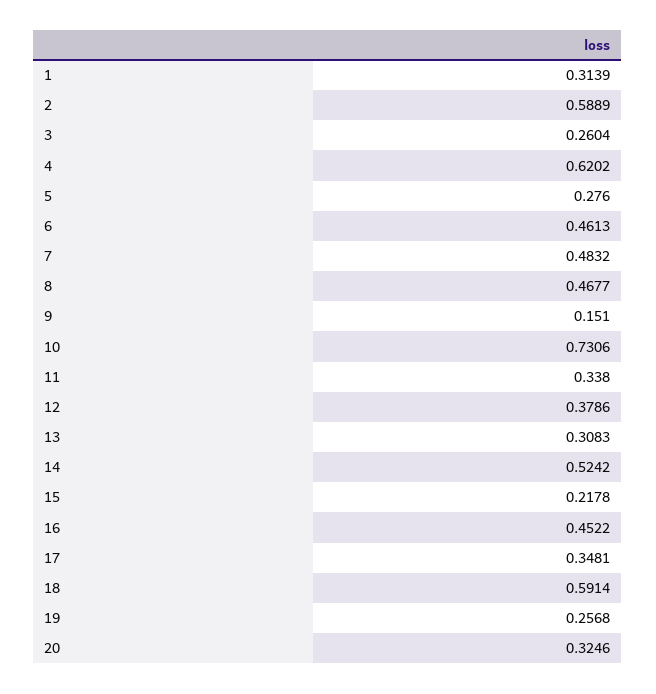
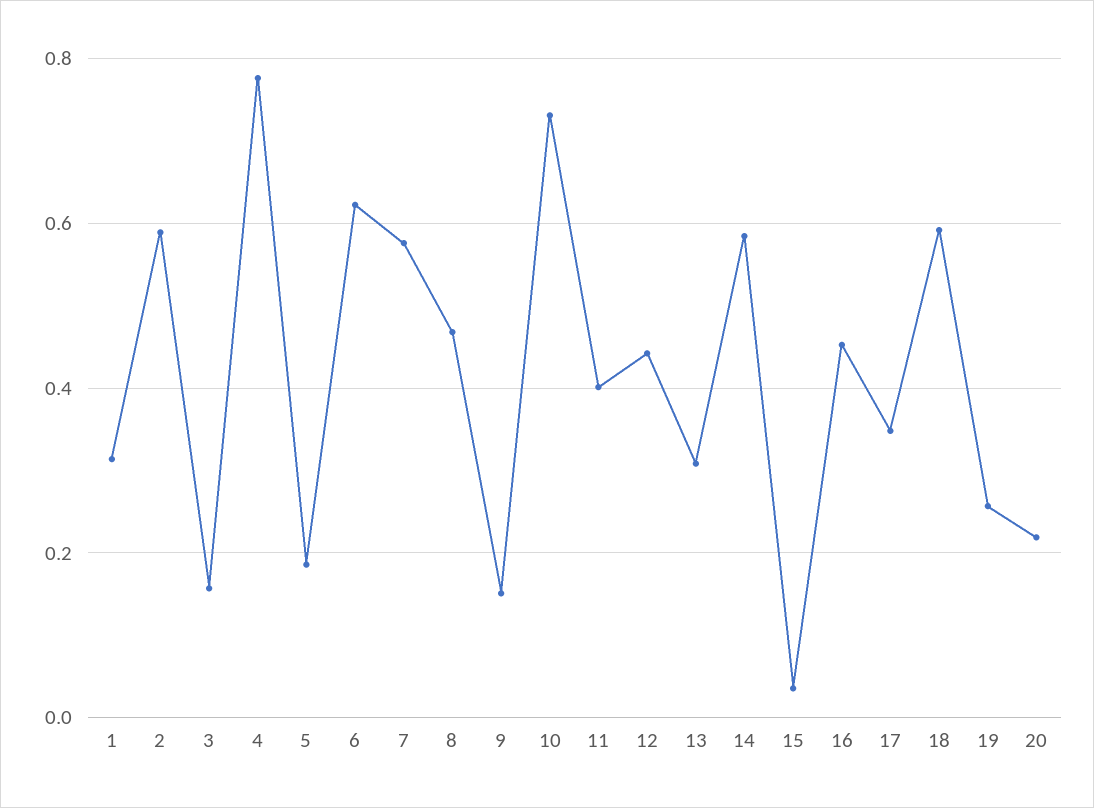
  {
    "1": 0.3139,
    "2": 0.5889,
-   "3": 0.2604,
+   "3": 0.16,
-   "4": 0.6202,
+   "4": 0.78,
-   "5": 0.276,
+   "5": 0.18,
-   "6": 0.4613,
+   "6": 0.62,
-   "7": 0.4832,
+   "7": 0.58,
    "8": 0.4677,
    "9": 0.151,
    "10": 0.7306,
-   "11": 0.338,
+   "11": 0.4,
-   "12": 0.3786,
+   "12": 0.44,
    "13": 0.3083,
-   "14": 0.5242,
+   "14": 0.58,
-   "15": 0.2178,
+   "15": 0.04,
    "16": 0.4522,
    "17": 0.3481,
    "18": 0.5914,
    "19": 0.2568,
-   "20": 0.3246
+   "20": 0.22
  }

